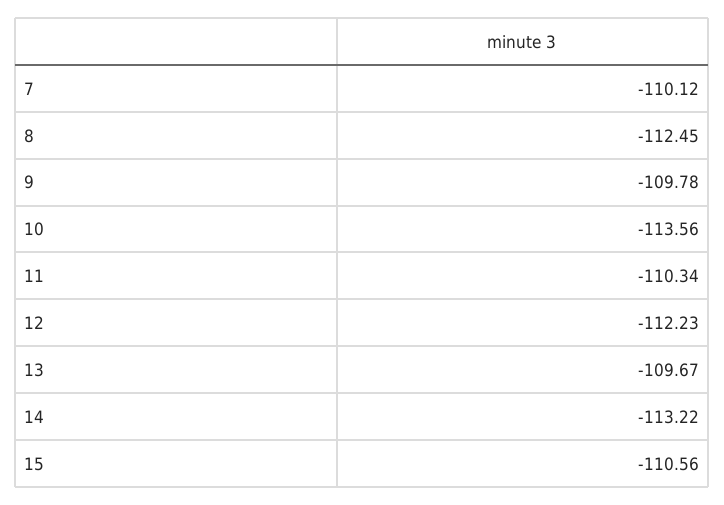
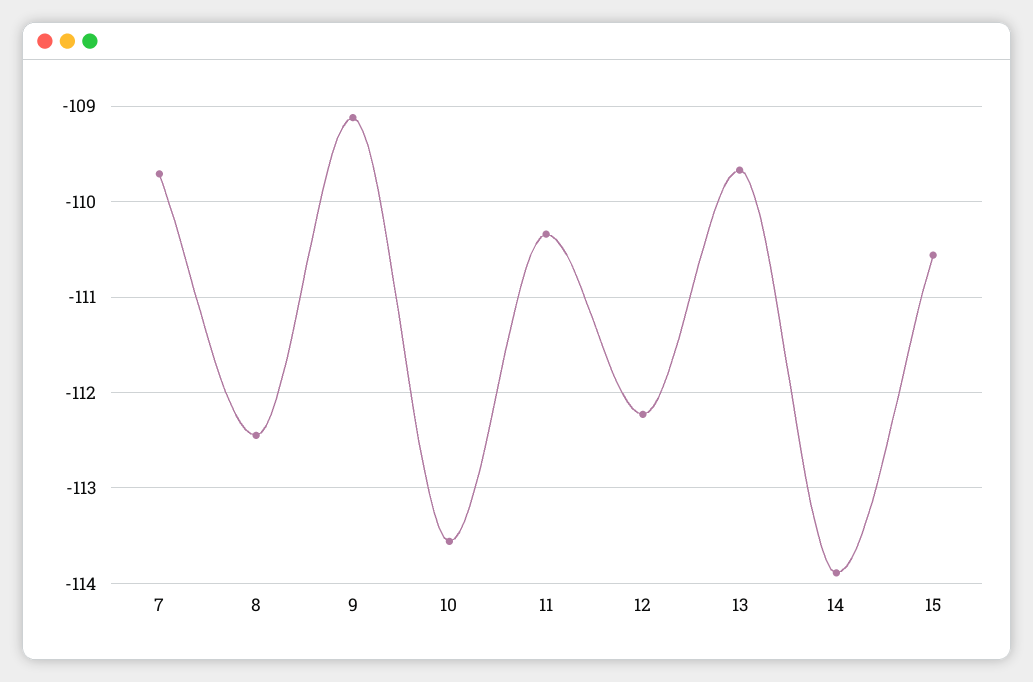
  {
-   "7": -110.12,
+   "7": -109.7,
    "8": -112.45,
-   "9": -109.78,
+   "9": -109.1,
    "10": -113.56,
    "11": -110.34,
    "12": -112.23,
    "13": -109.67,
-   "14": -113.22,
+   "14": -113.9,
    "15": -110.56
  }

